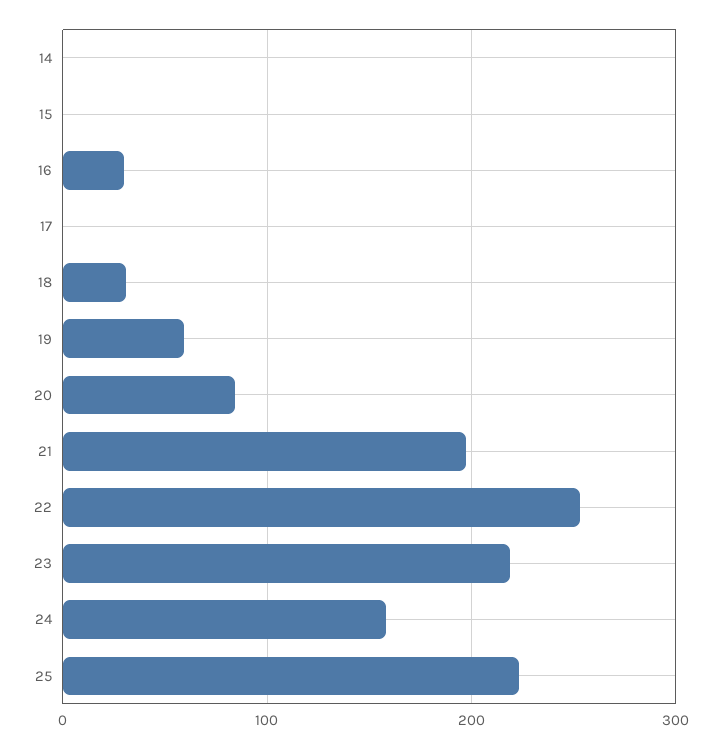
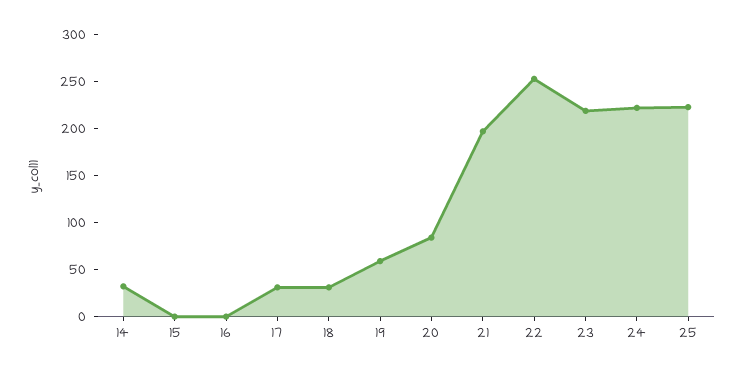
  {
-   "14": 0,
+   "14": 30,
    "15": 0,
-   "16": 30,
+   "16": 0,
-   "17": 0,
+   "17": 30,
    "18": 30,
    "19": 60,
    "20": 80,
    "21": 200,
    "22": 250,
    "23": 220,
-   "24": 160,
+   "24": 220,
    "25": 220
  }

